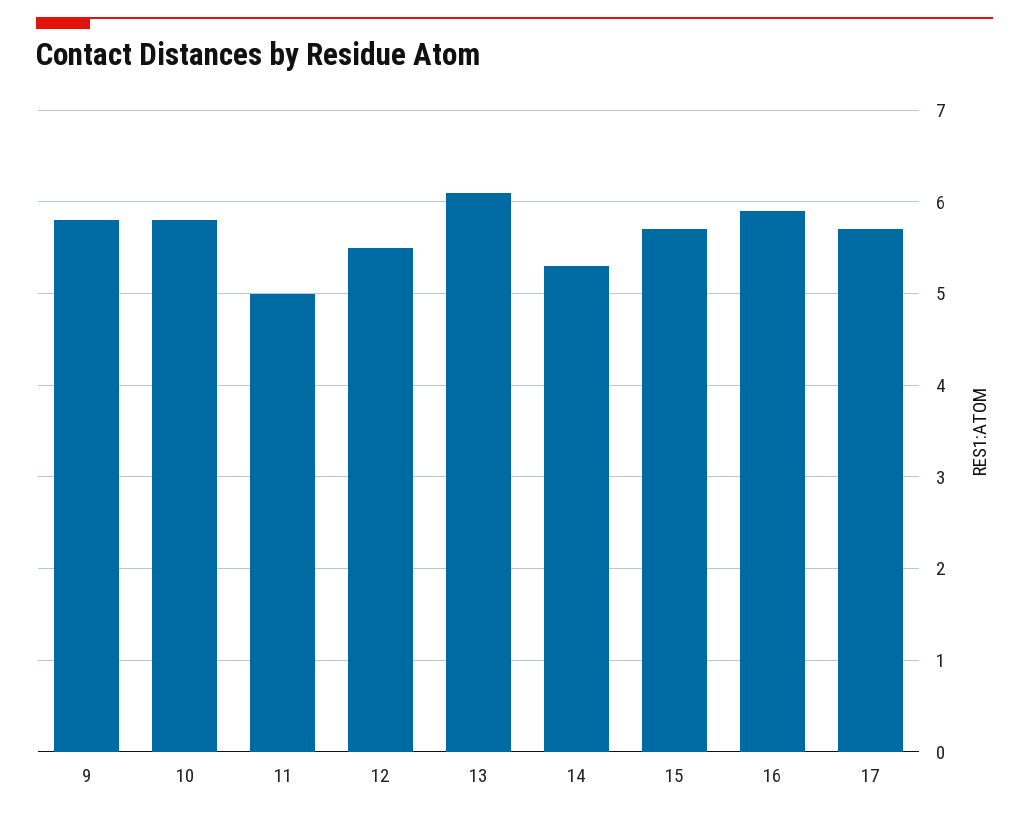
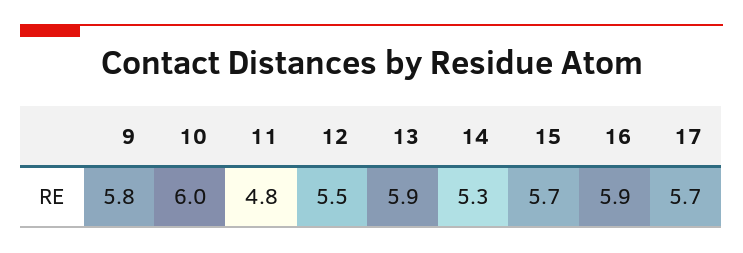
  {
    "9": 5.8,
-   "10": 5.8,
+   "10": 6,
-   "11": 5,
+   "11": 4.8,
    "12": 5.5,
-   "13": 6.1,
+   "13": 5.9,
    "14": 5.3,
    "15": 5.7,
    "16": 5.9,
    "17": 5.7
  }

